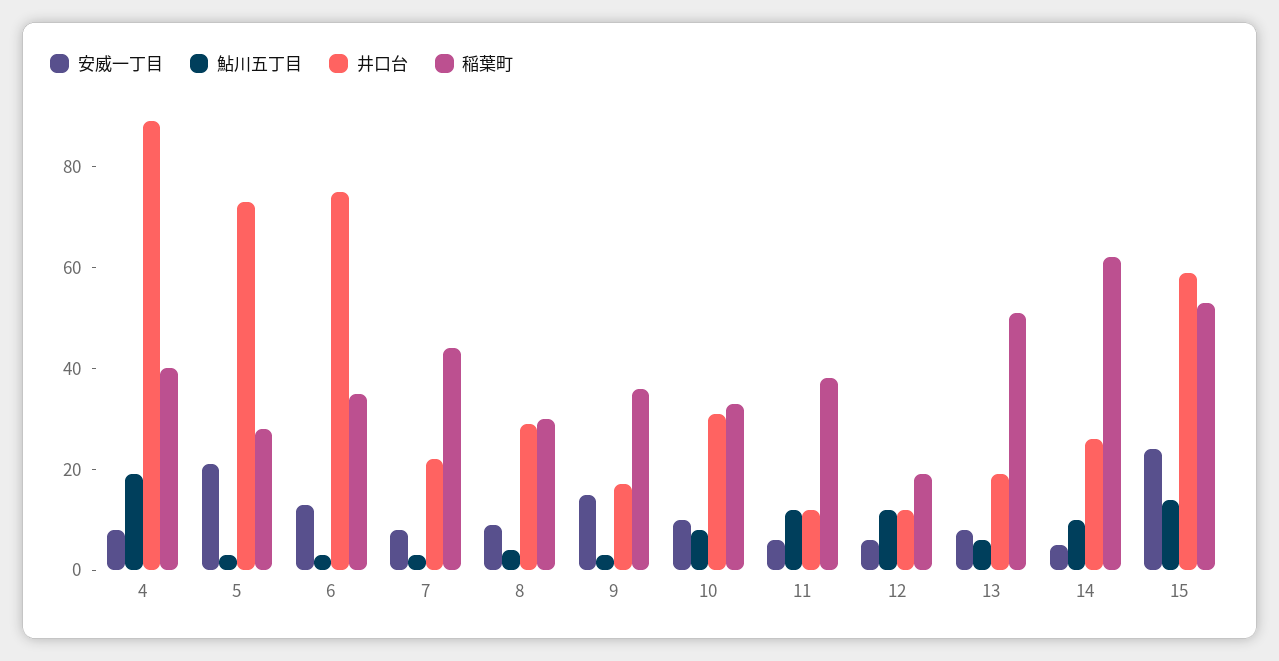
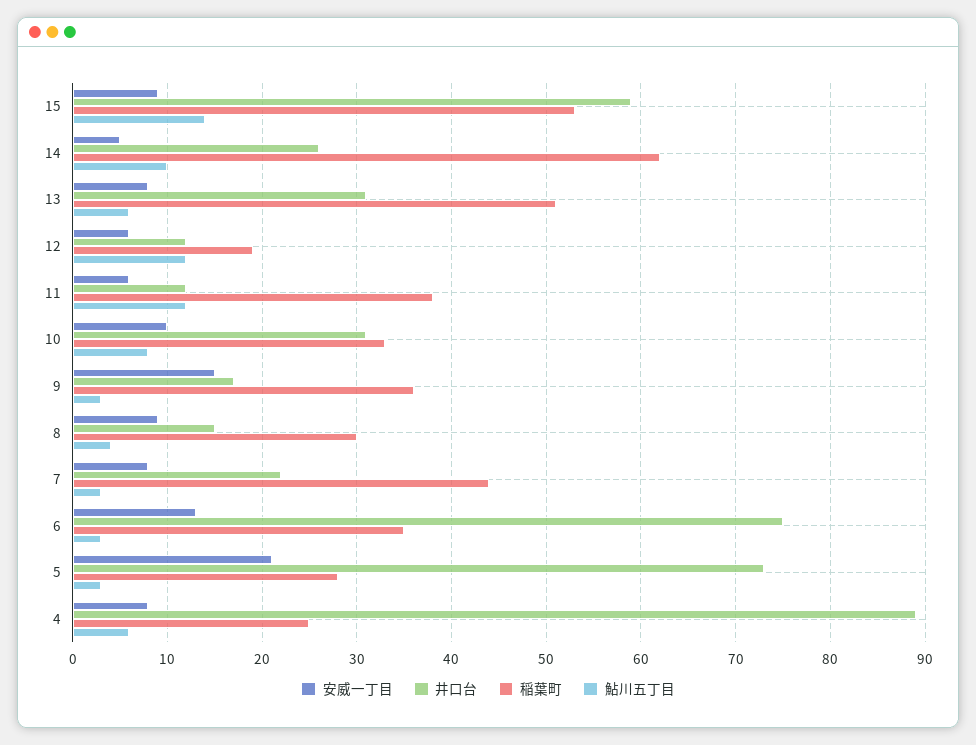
  {
    "安威一丁目": {
      "4": 8,
      "5": 21,
      "6": 13,
      "7": 8,
      "8": 9,
      "9": 15,
      "10": 10,
      "11": 6,
      "12": 6,
      "13": 8,
      "14": 5,
-     "15": 25
+     "15": 9
    },
    "鮎川五丁目": {
-     "4": 20,
+     "4": 6,
      "5": 3,
      "6": 3,
      "7": 3,
      "8": 4,
      "9": 3,
      "10": 8,
      "11": 12,
      "12": 12,
      "13": 6,
      "14": 10,
      "15": 14
    },
    "井口台": {
      "4": 89,
      "5": 73,
      "6": 75,
      "7": 22,
-     "8": 30,
+     "8": 15,
      "9": 17,
      "10": 31,
      "11": 12,
      "12": 12,
-     "13": 20,
+     "13": 31,
      "14": 26,
      "15": 59
    },
    "稲葉町": {
-     "4": 40,
+     "4": 25,
      "5": 28,
      "6": 35,
      "7": 44,
      "8": 30,
      "9": 36,
      "10": 33,
      "11": 38,
      "12": 19,
      "13": 51,
      "14": 62,
      "15": 53
    }
  }

